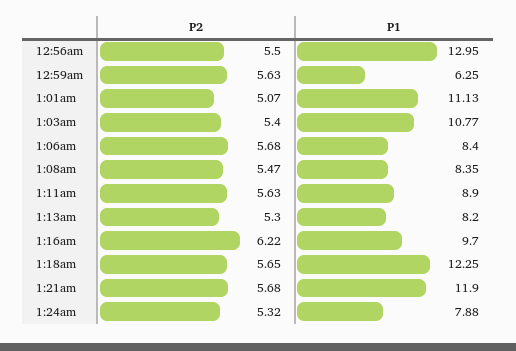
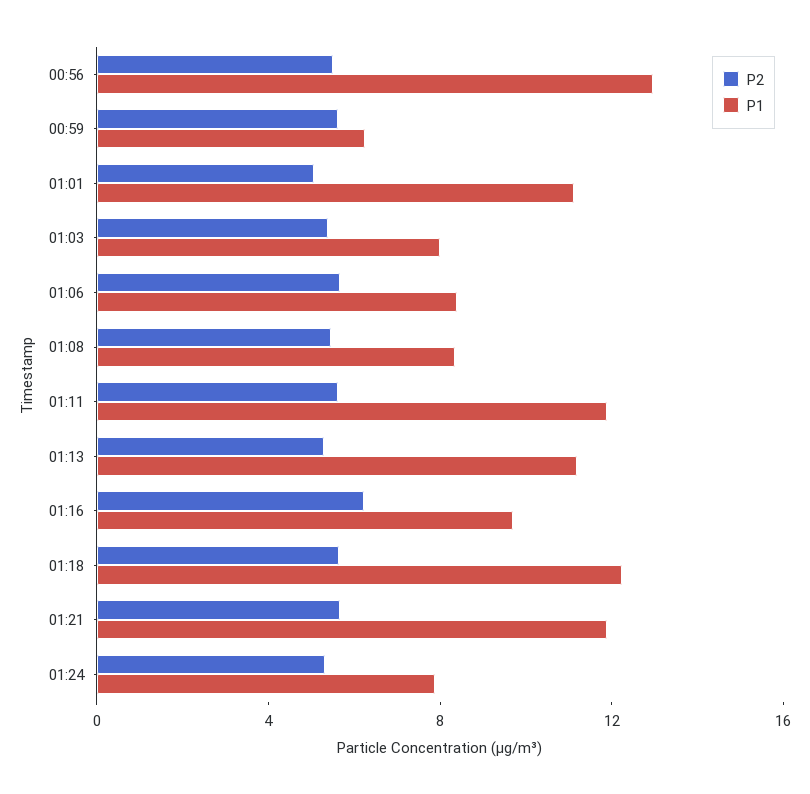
  {
    "P2": {
      "12:56am": 5.5,
      "12:59am": 5.63,
      "1:01am": 5.07,
      "1:03am": 5.4,
      "1:06am": 5.68,
      "1:08am": 5.47,
      "1:11am": 5.63,
      "1:13am": 5.3,
      "1:16am": 6.22,
      "1:18am": 5.65,
      "1:21am": 5.68,
      "1:24am": 5.32
    },
    "P1": {
      "12:56am": 12.95,
      "12:59am": 6.25,
      "1:01am": 11.13,
-     "1:03am": 10.77,
+     "1:03am": 8,
      "1:06am": 8.4,
      "1:08am": 8.35,
-     "1:11am": 8.9,
+     "1:11am": 12,
-     "1:13am": 8.2,
+     "1:13am": 11,
      "1:16am": 9.7,
      "1:18am": 12.25,
      "1:21am": 11.9,
      "1:24am": 7.88
    }
  }

